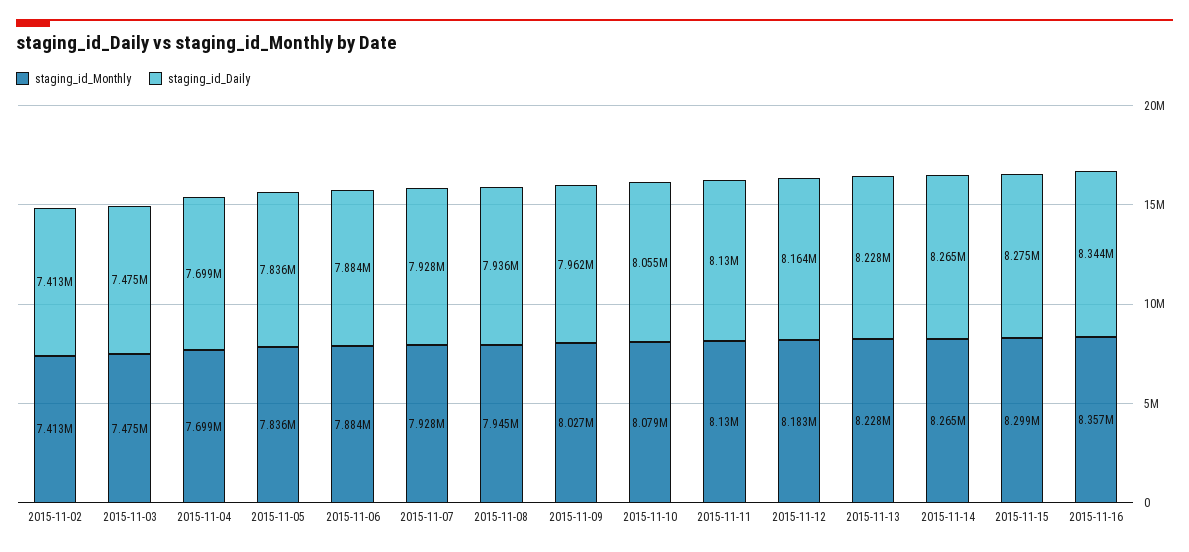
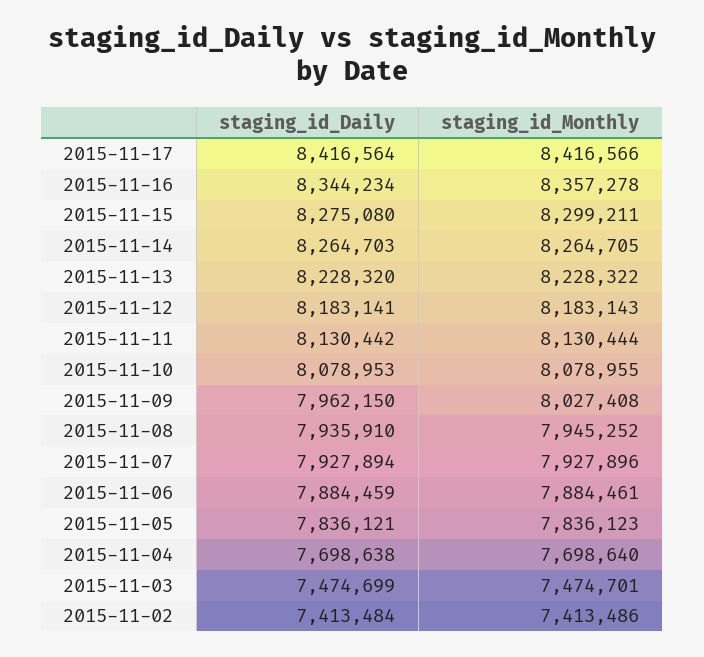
  {
    "staging_id_Monthly": {
      "2015-11-02": 7413486,
      "2015-11-03": 7474701,
      "2015-11-04": 7698640,
      "2015-11-05": 7836123,
      "2015-11-06": 7884461,
      "2015-11-07": 7927896,
      "2015-11-08": 7945252,
      "2015-11-09": 8027408,
      "2015-11-10": 8078955,
      "2015-11-11": 8130444,
      "2015-11-12": 8183143,
      "2015-11-13": 8228322,
      "2015-11-14": 8264705,
      "2015-11-15": 8299211,
-     "2015-11-16": 8357278
+     "2015-11-16": 8357278,
+     "2015-11-17": 8416566
    },
    "staging_id_Daily": {
      "2015-11-02": 7413484,
      "2015-11-03": 7474699,
      "2015-11-04": 7698638,
      "2015-11-05": 7836121,
      "2015-11-06": 7884459,
      "2015-11-07": 7927894,
      "2015-11-08": 7935910,
      "2015-11-09": 7962150,
-     "2015-11-10": 8055000,
+     "2015-11-10": 8078953,
      "2015-11-11": 8130442,
-     "2015-11-12": 8164000,
+     "2015-11-12": 8183141,
      "2015-11-13": 8228320,
      "2015-11-14": 8264703,
      "2015-11-15": 8275080,
-     "2015-11-16": 8344234
+     "2015-11-16": 8344234,
+     "2015-11-17": 8416564
    }
  }

